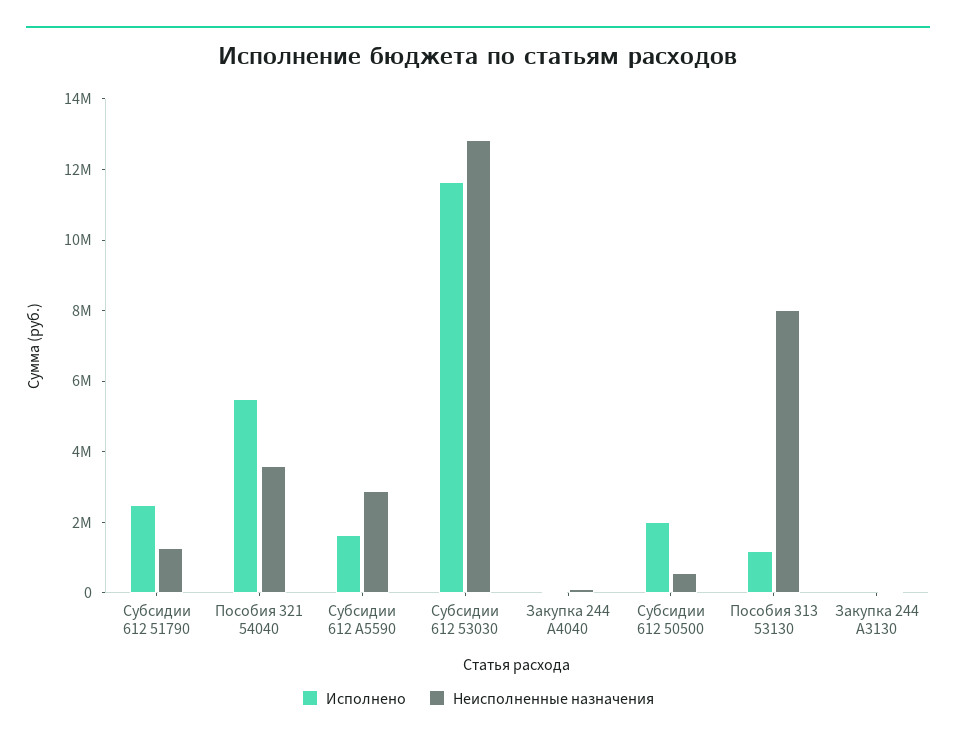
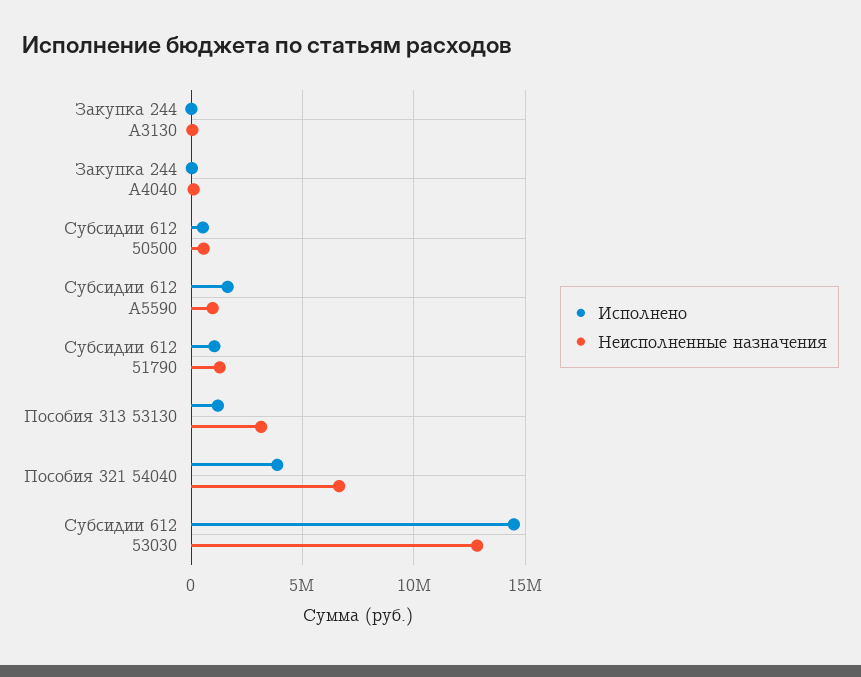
  {
    "Исполнено": {
-     "Субсидии 612 51790": 2500000,
+     "Субсидии 612 51790": 1000000,
-     "Пособия 321 54040": 5500000,
+     "Пособия 321 54040": 4000000,
      "Субсидии 612 А5590": 1500000,
-     "Субсидии 612 53030": 11500000,
+     "Субсидии 612 53030": 14500000,
      "Закупка 244 А4040": 0,
-     "Субсидии 612 50500": 2000000,
+     "Субсидии 612 50500": 500000,
      "Пособия 313 53130": 1000000,
      "Закупка 244 А3130": 0
    },
    "Неисполненные назначения": {
      "Субсидии 612 51790": 1500000,
-     "Пособия 321 54040": 3500000,
+     "Пособия 321 54040": 6500000,
-     "Субсидии 612 А5590": 3000000,
+     "Субсидии 612 А5590": 1000000,
      "Субсидии 612 53030": 13000000,
      "Закупка 244 А4040": 0,
      "Субсидии 612 50500": 500000,
-     "Пособия 313 53130": 8000000,
+     "Пособия 313 53130": 3000000,
      "Закупка 244 А3130": 0
    }
  }

